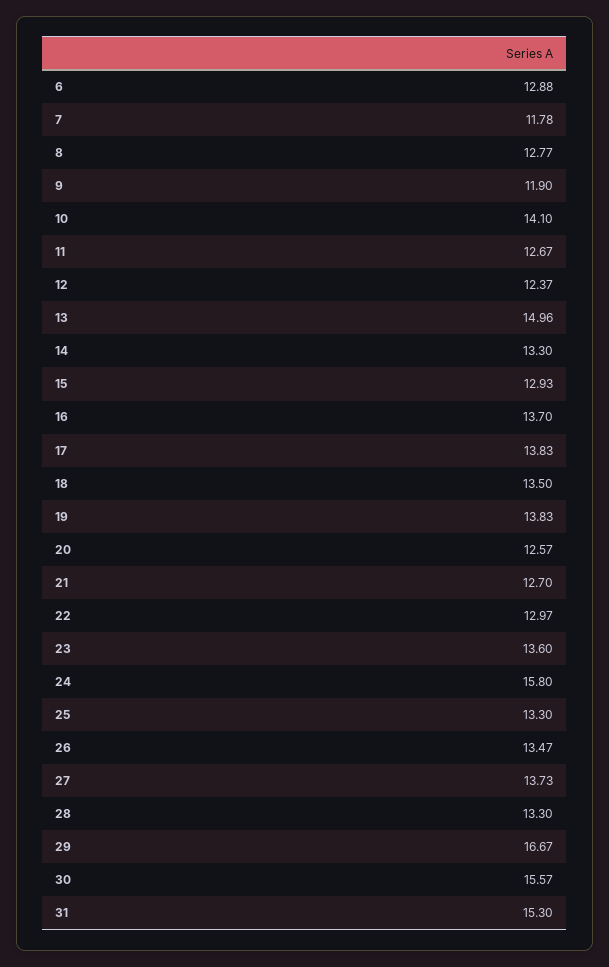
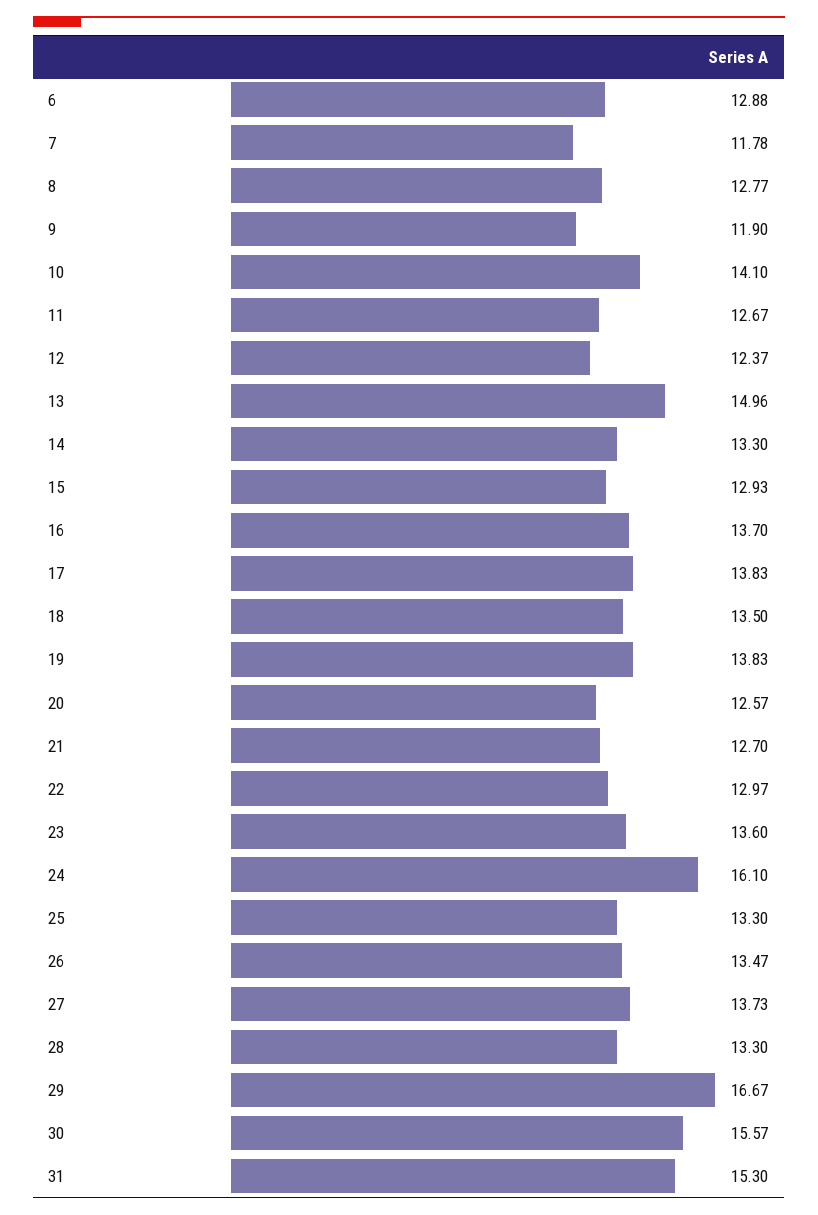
  {
    "6": 12.88,
    "7": 11.78,
    "8": 12.77,
    "9": 11.9,
    "10": 14.1,
    "11": 12.67,
    "12": 12.37,
    "13": 14.96,
    "14": 13.3,
    "15": 12.93,
    "16": 13.7,
    "17": 13.83,
    "18": 13.5,
    "19": 13.83,
    "20": 12.57,
    "21": 12.7,
    "22": 12.97,
    "23": 13.6,
-   "24": 15.8,
+   "24": 16.1,
    "25": 13.3,
    "26": 13.47,
    "27": 13.73,
    "28": 13.3,
    "29": 16.67,
    "30": 15.57,
    "31": 15.3
  }

